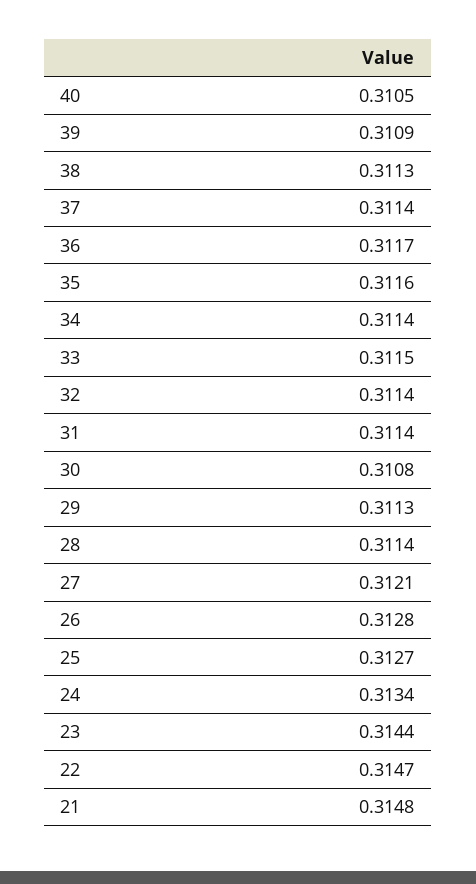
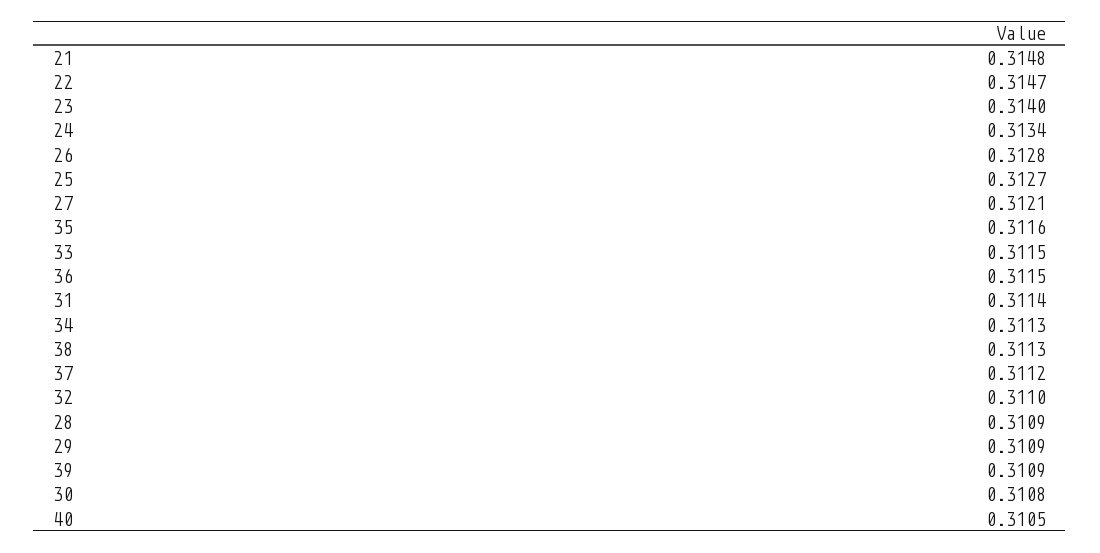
  {
    "40": 0.3105,
    "39": 0.3109,
    "38": 0.3113,
-   "37": 0.3114,
+   "37": 0.3112,
-   "36": 0.3117,
+   "36": 0.3115,
    "35": 0.3116,
-   "34": 0.3114,
+   "34": 0.3113,
    "33": 0.3115,
-   "32": 0.3114,
+   "32": 0.311,
    "31": 0.3114,
    "30": 0.3108,
-   "29": 0.3113,
+   "29": 0.3109,
-   "28": 0.3114,
+   "28": 0.3109,
    "27": 0.3121,
    "26": 0.3128,
    "25": 0.3127,
    "24": 0.3134,
-   "23": 0.3144,
+   "23": 0.314,
    "22": 0.3147,
    "21": 0.3148
  }

